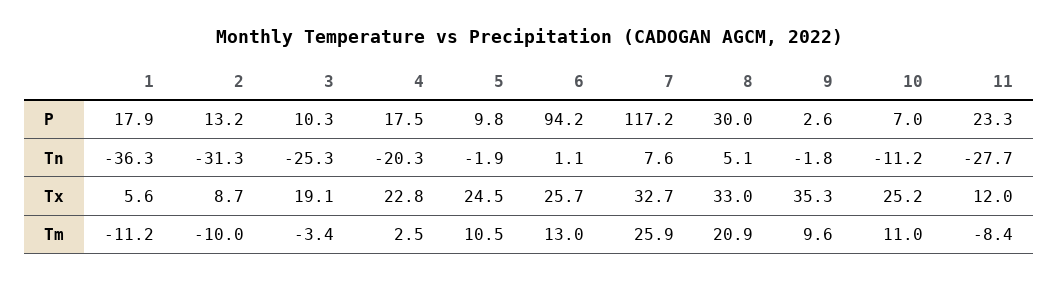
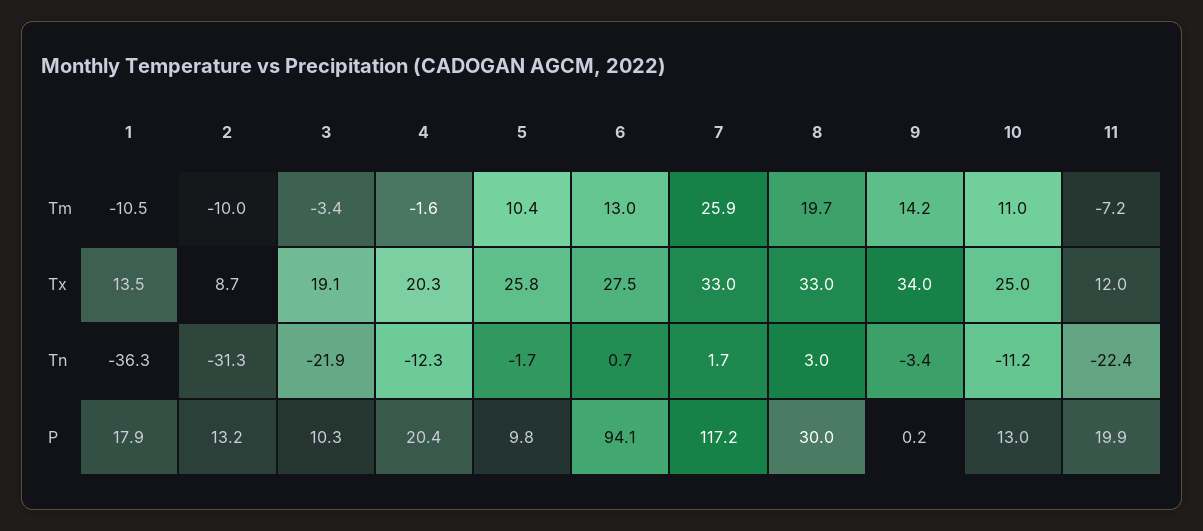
  {
    "1": {
      "P": 17.9,
      "Tn": -36.3,
-     "Tx": 5.6,
+     "Tx": 13.5,
-     "Tm": -11.2
+     "Tm": -10.5
    },
    "2": {
      "P": 13.2,
      "Tn": -31.3,
      "Tx": 8.7,
      "Tm": -10
    },
    "3": {
      "P": 10.3,
-     "Tn": -25.3,
+     "Tn": -21.9,
      "Tx": 19.1,
      "Tm": -3.4
    },
    "4": {
-     "P": 17.5,
+     "P": 20.4,
-     "Tn": -20.3,
+     "Tn": -12.3,
-     "Tx": 22.8,
+     "Tx": 20.3,
-     "Tm": 2.5
+     "Tm": -1.6
    },
    "5": {
      "P": 9.8,
-     "Tn": -1.9,
+     "Tn": -1.7,
-     "Tx": 24.5,
+     "Tx": 25.8,
-     "Tm": 10.5
+     "Tm": 10.4
    },
    "6": {
-     "P": 94.2,
+     "P": 94.1,
-     "Tn": 1.1,
+     "Tn": 0.7,
-     "Tx": 25.7,
+     "Tx": 27.5,
      "Tm": 13
    },
    "7": {
      "P": 117.2,
-     "Tn": 7.6,
+     "Tn": 1.7,
-     "Tx": 32.7,
+     "Tx": 33,
      "Tm": 25.9
    },
    "8": {
      "P": 30,
-     "Tn": 5.1,
+     "Tn": 3,
      "Tx": 33,
-     "Tm": 20.9
+     "Tm": 19.7
    },
    "9": {
-     "P": 2.6,
+     "P": 0.2,
-     "Tn": -1.8,
+     "Tn": -3.4,
-     "Tx": 35.3,
+     "Tx": 34,
-     "Tm": 9.6
+     "Tm": 14.2
    },
    "10": {
-     "P": 7,
+     "P": 13,
      "Tn": -11.2,
-     "Tx": 25.2,
+     "Tx": 25,
      "Tm": 11
    },
    "11": {
-     "P": 23.3,
+     "P": 19.9,
-     "Tn": -27.7,
+     "Tn": -22.4,
      "Tx": 12,
-     "Tm": -8.4
+     "Tm": -7.2
    }
  }

